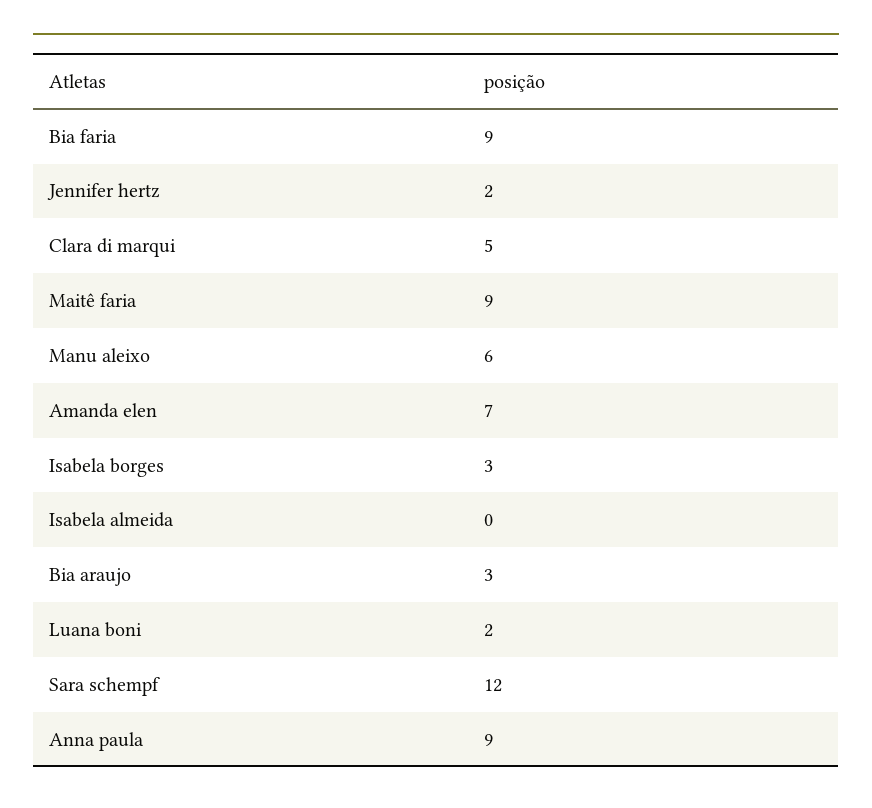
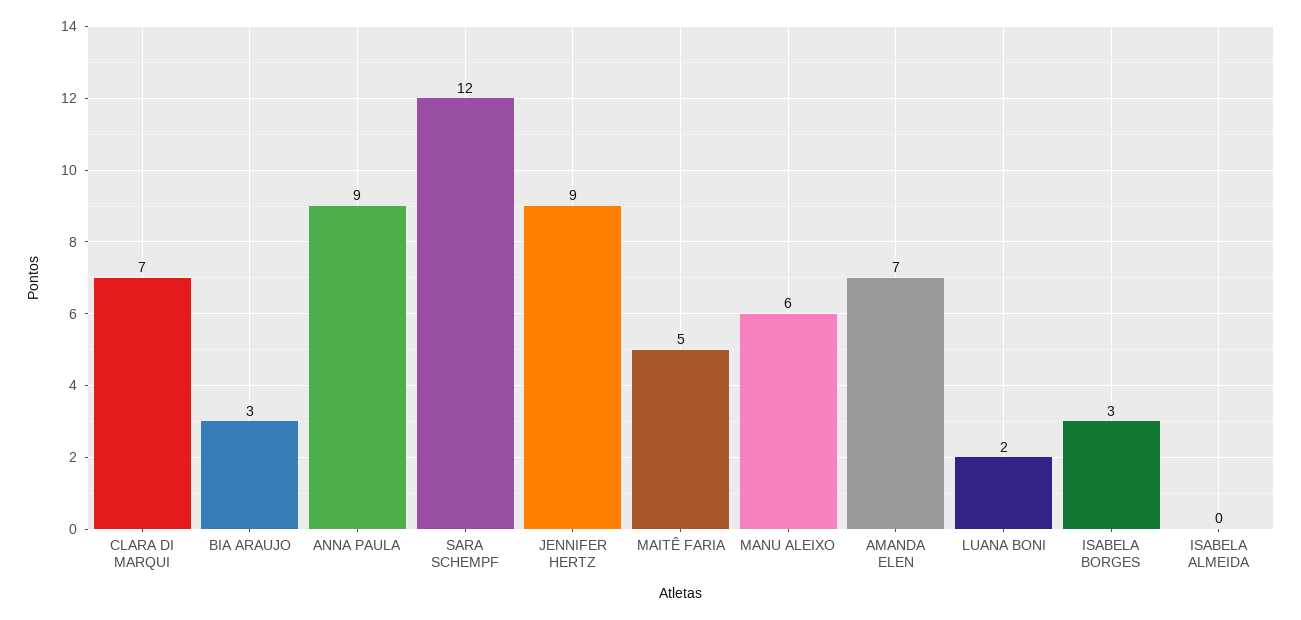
  {
-   "Bia faria": 9,
-   "Jennifer hertz": 2,
+   "Jennifer hertz": 9,
-   "Clara di marqui": 5,
+   "Clara di marqui": 7,
-   "Maitê faria": 9,
+   "Maitê faria": 5,
    "Manu aleixo": 6,
    "Amanda elen": 7,
    "Isabela borges": 3,
    "Isabela almeida": 0,
    "Bia araujo": 3,
    "Luana boni": 2,
    "Sara schempf": 12,
    "Anna paula": 9
  }

